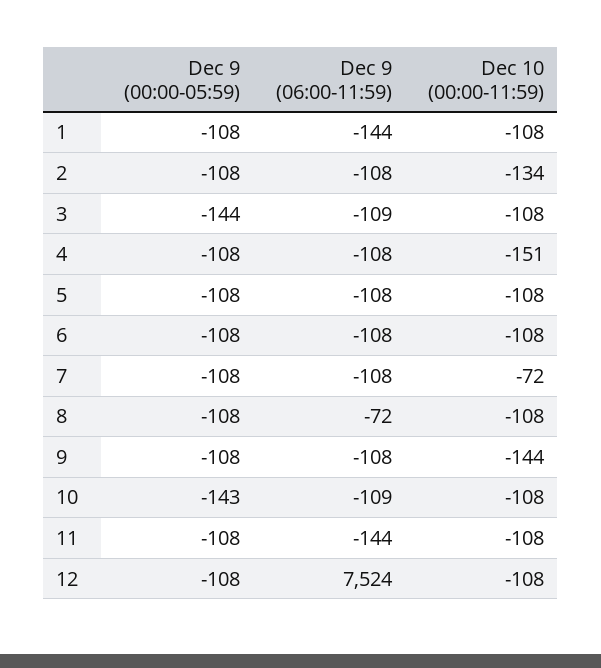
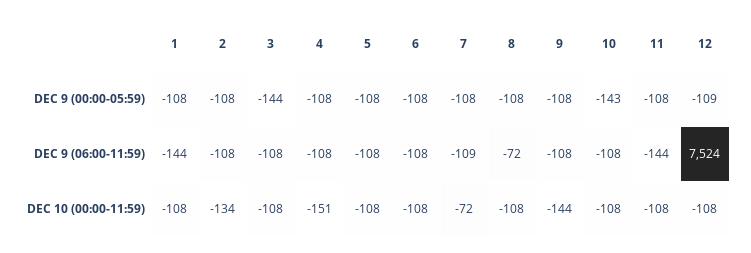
  {
    "Dec 9 (00:00-05:59)": {
      "1": -108,
      "2": -108,
      "3": -144,
      "4": -108,
      "5": -108,
      "6": -108,
      "7": -108,
      "8": -108,
      "9": -108,
      "10": -143,
      "11": -108,
-     "12": -108
+     "12": -109
    },
    "Dec 9 (06:00-11:59)": {
      "1": -144,
      "2": -108,
-     "3": -109,
+     "3": -108,
      "4": -108,
      "5": -108,
      "6": -108,
-     "7": -108,
+     "7": -109,
      "8": -72,
      "9": -108,
-     "10": -109,
+     "10": -108,
      "11": -144,
      "12": 7524
    },
    "Dec 10 (00:00-11:59)": {
      "1": -108,
      "2": -134,
      "3": -108,
      "4": -151,
      "5": -108,
      "6": -108,
      "7": -72,
      "8": -108,
      "9": -144,
      "10": -108,
      "11": -108,
      "12": -108
    }
  }

